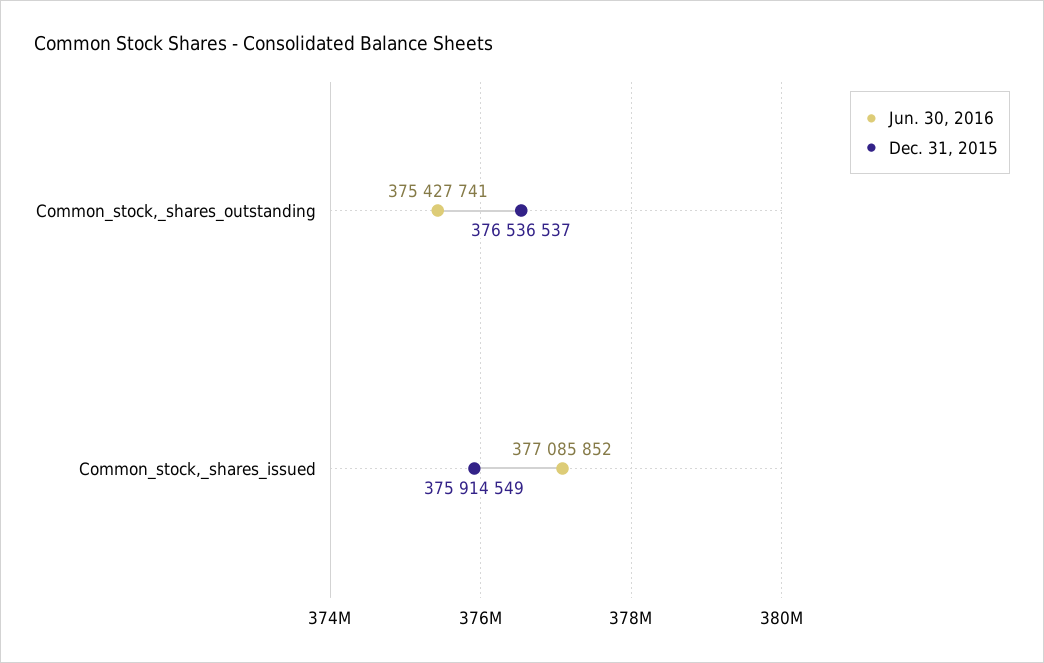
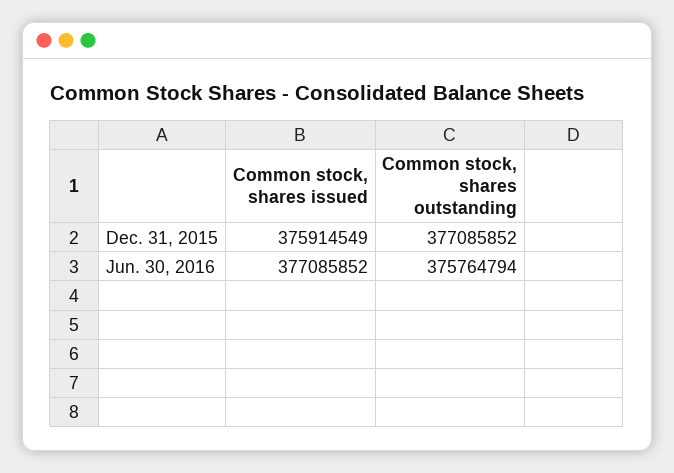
  {
    "Jun. 30, 2016": {
-     "Common_stock,_shares_outstanding": 375427741,
+     "Common_stock,_shares_outstanding": 375764794,
      "Common_stock,_shares_issued": 377085852
    },
    "Dec. 31, 2015": {
-     "Common_stock,_shares_outstanding": 376536537,
+     "Common_stock,_shares_outstanding": 377085852,
      "Common_stock,_shares_issued": 375914549
    }
  }

